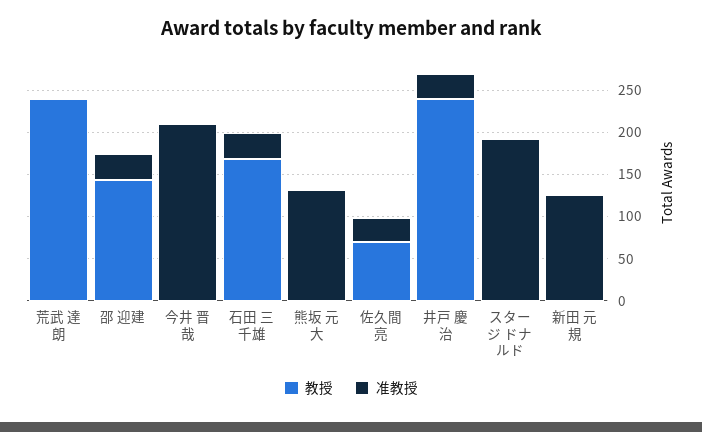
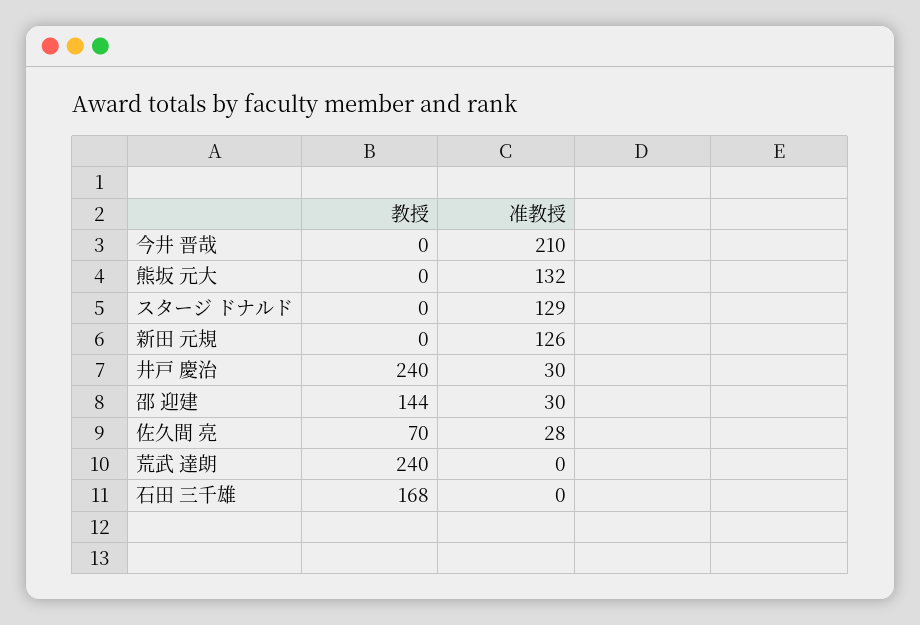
  {
    "教授": {
      "荒武 達朗": 240,
      "邵 迎建": 144,
      "今井 晋哉": 0,
      "石田 三千雄": 168,
      "熊坂 元大": 0,
      "佐久間 亮": 70,
      "井戸 慶治": 240,
      "スタージ ドナルド": 0,
      "新田 元規": 0
    },
    "准教授": {
      "荒武 達朗": 0,
      "邵 迎建": 30,
      "今井 晋哉": 210,
-     "石田 三千雄": 30,
+     "石田 三千雄": 0,
      "熊坂 元大": 132,
      "佐久間 亮": 28,
      "井戸 慶治": 30,
-     "スタージ ドナルド": 190,
+     "スタージ ドナルド": 129,
      "新田 元規": 126
    }
  }

